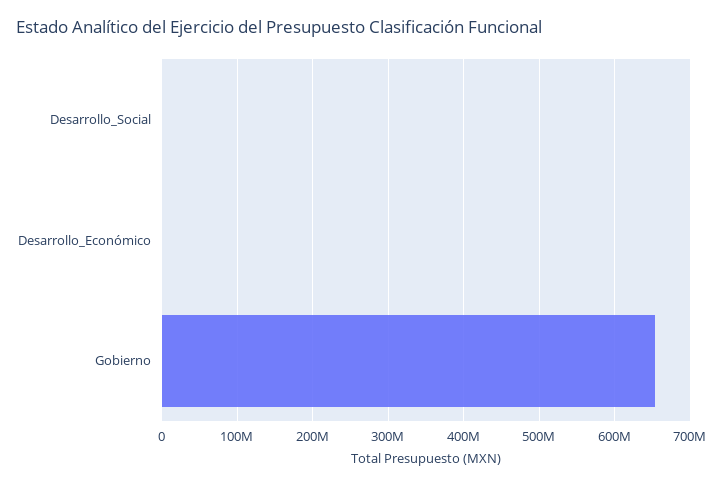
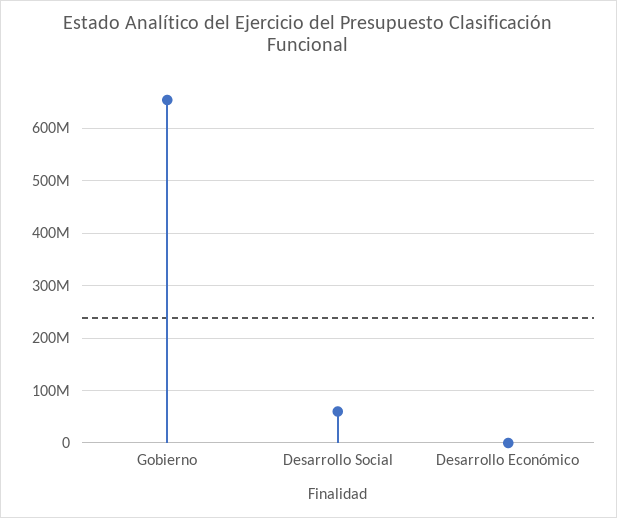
  {
-   "Desarrollo_Social": 0,
+   "Desarrollo_Social": 60000000,
    "Desarrollo_Económico": 0,
    "Gobierno": 650000000
  }

